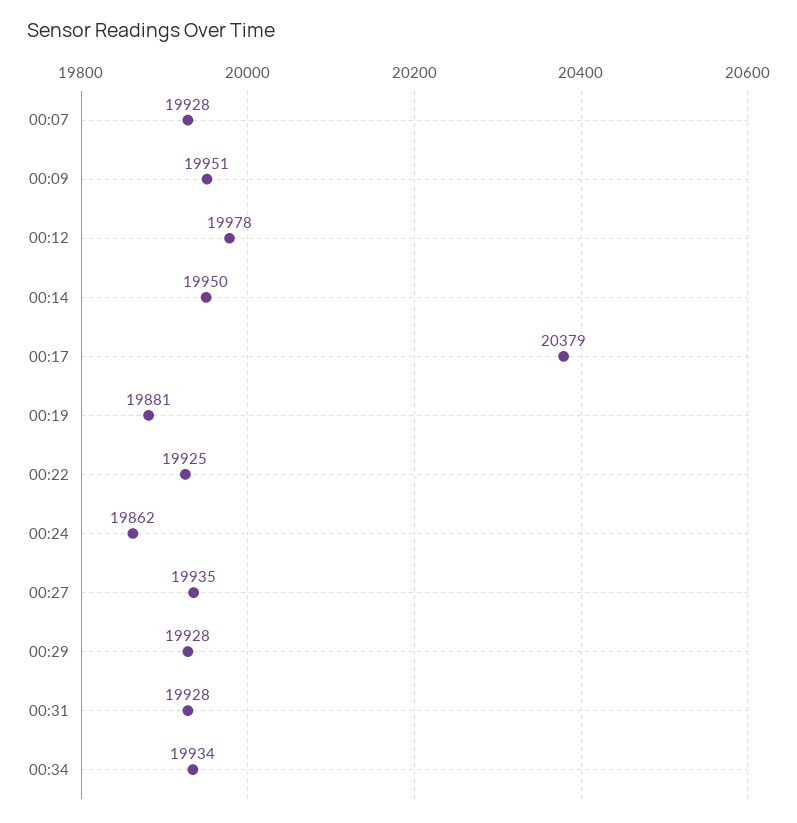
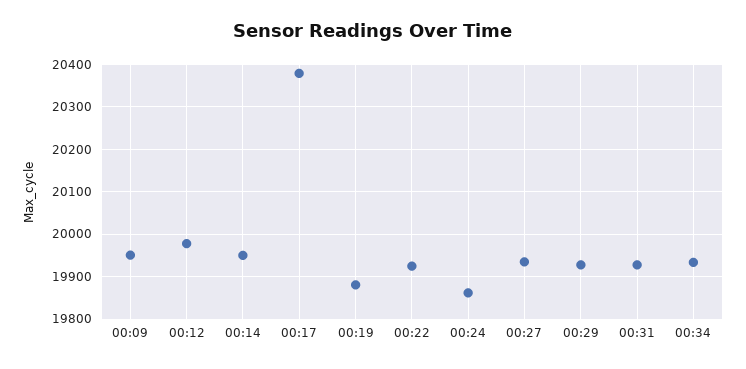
  {
-   "00:07": 19928,
    "00:09": 19951,
    "00:12": 19978,
    "00:14": 19950,
    "00:17": 20379,
    "00:19": 19881,
    "00:22": 19925,
    "00:24": 19862,
    "00:27": 19935,
    "00:29": 19928,
    "00:31": 19928,
    "00:34": 19934
  }

